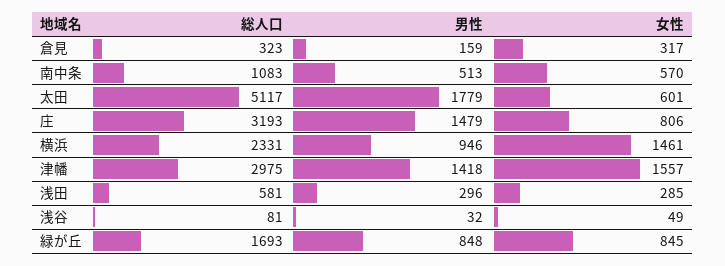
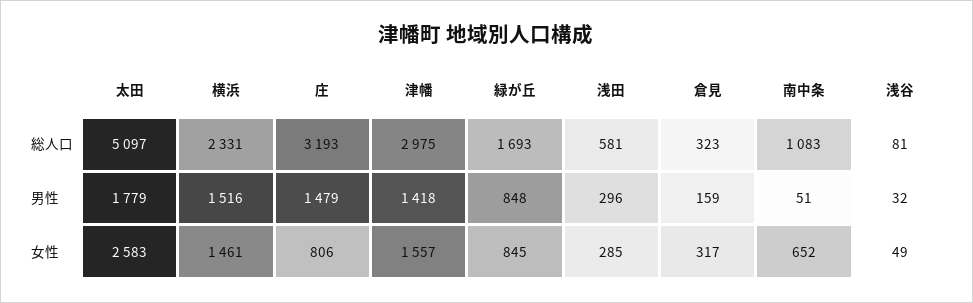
  {
    "総人口": {
      "倉見": 323,
      "南中条": 1083,
-     "太田": 5117,
+     "太田": 5097,
      "庄": 3193,
      "横浜": 2331,
      "津幡": 2975,
      "浅田": 581,
      "浅谷": 81,
      "緑が丘": 1693
    },
    "男性": {
      "倉見": 159,
-     "南中条": 513,
+     "南中条": 51,
      "太田": 1779,
      "庄": 1479,
-     "横浜": 946,
+     "横浜": 1516,
      "津幡": 1418,
      "浅田": 296,
      "浅谷": 32,
      "緑が丘": 848
    },
    "女性": {
      "倉見": 317,
-     "南中条": 570,
+     "南中条": 652,
-     "太田": 601,
+     "太田": 2583,
      "庄": 806,
      "横浜": 1461,
      "津幡": 1557,
      "浅田": 285,
      "浅谷": 49,
      "緑が丘": 845
    }
  }

